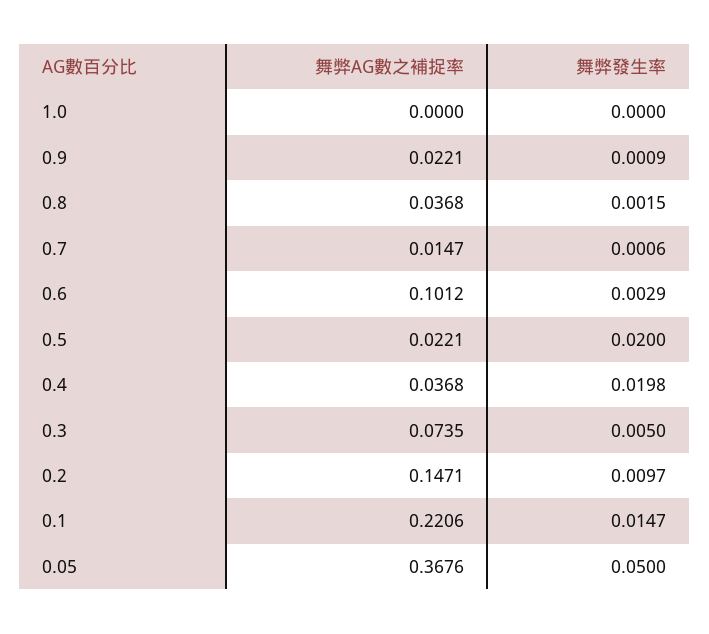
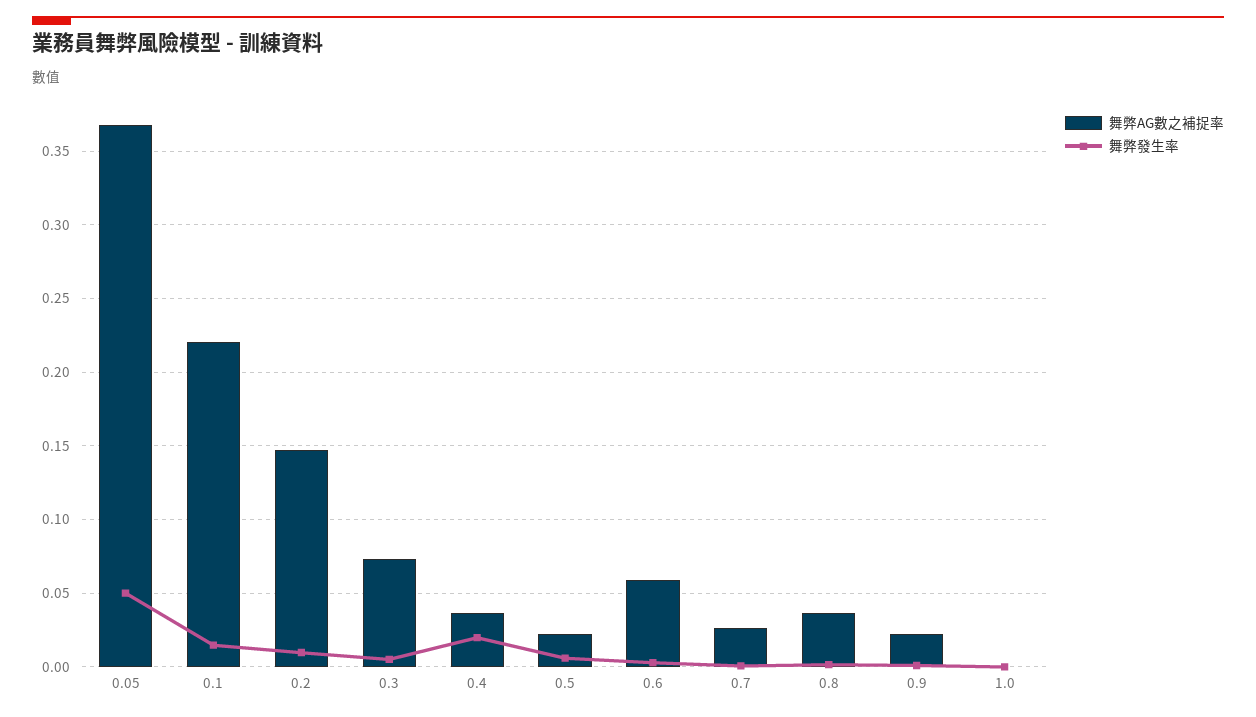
  {
    "舞弊AG數之補捉率": {
      "1.0": 0,
      "0.9": 0.0221,
      "0.8": 0.0368,
-     "0.7": 0.0147,
+     "0.7": 0.025,
-     "0.6": 0.1012,
+     "0.6": 0.06,
      "0.5": 0.0221,
      "0.4": 0.0368,
      "0.3": 0.0735,
      "0.2": 0.1471,
      "0.1": 0.2206,
      "0.05": 0.3676
    },
    "舞弊發生率": {
      "1.0": 0,
      "0.9": 0.0009,
      "0.8": 0.0015,
      "0.7": 0.0006,
      "0.6": 0.0029,
-     "0.5": 0.02,
+     "0.5": 0.005,
      "0.4": 0.0198,
      "0.3": 0.005,
      "0.2": 0.0097,
      "0.1": 0.0147,
      "0.05": 0.05
    }
  }

